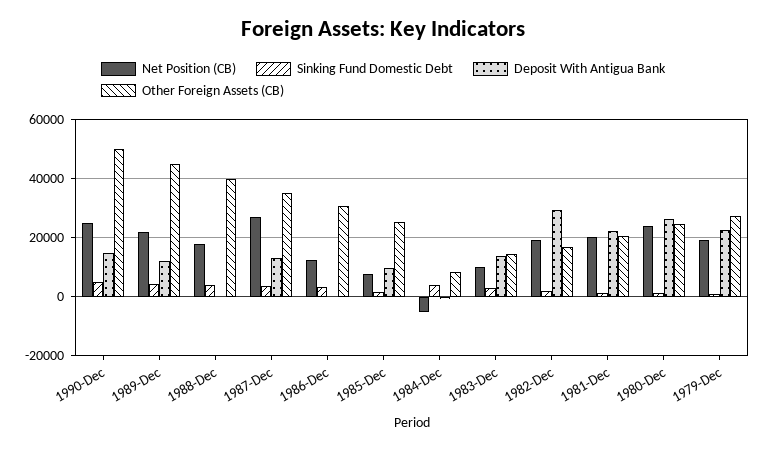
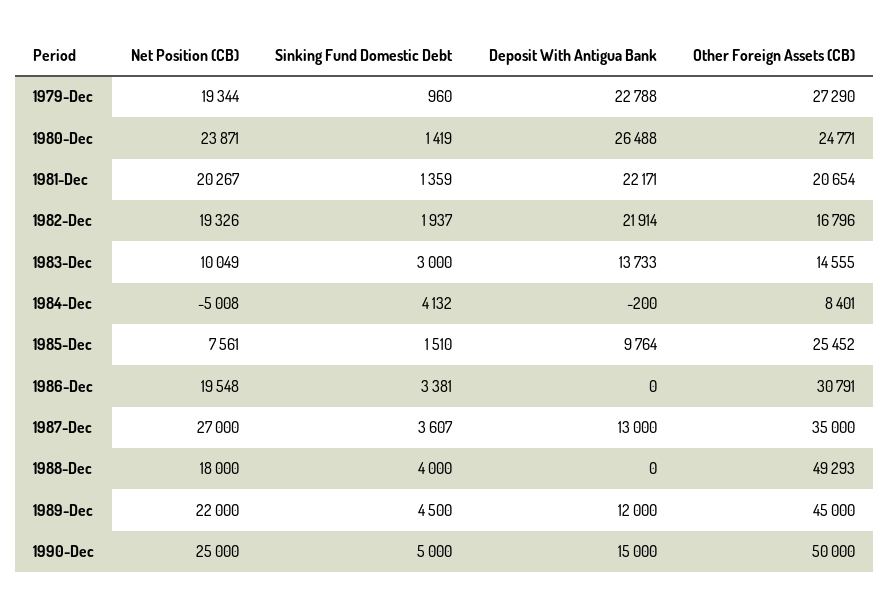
  {
    "Net Position (CB)": {
      "1990-Dec": 25000,
      "1989-Dec": 22000,
      "1988-Dec": 18000,
      "1987-Dec": 27000,
-     "1986-Dec": 12500,
+     "1986-Dec": 19548,
      "1985-Dec": 7561,
      "1984-Dec": -5008,
      "1983-Dec": 10049,
      "1982-Dec": 19326,
      "1981-Dec": 20267,
      "1980-Dec": 23871,
      "1979-Dec": 19344
    },
    "Sinking Fund Domestic Debt": {
      "1990-Dec": 5000,
      "1989-Dec": 4500,
      "1988-Dec": 4000,
      "1987-Dec": 3607,
      "1986-Dec": 3381,
      "1985-Dec": 1510,
      "1984-Dec": 4132,
      "1983-Dec": 3000,
      "1982-Dec": 1937,
      "1981-Dec": 1359,
      "1980-Dec": 1419,
      "1979-Dec": 960
    },
    "Deposit With Antigua Bank": {
      "1990-Dec": 15000,
      "1989-Dec": 12000,
      "1988-Dec": 0,
      "1987-Dec": 13000,
      "1986-Dec": 0,
      "1985-Dec": 9764,
      "1984-Dec": -200,
      "1983-Dec": 13733,
-     "1982-Dec": 30000,
+     "1982-Dec": 21914,
      "1981-Dec": 22171,
      "1980-Dec": 26488,
      "1979-Dec": 22788
    },
    "Other Foreign Assets (CB)": {
      "1990-Dec": 50000,
      "1989-Dec": 45000,
-     "1988-Dec": 40000,
+     "1988-Dec": 49293,
      "1987-Dec": 35000,
      "1986-Dec": 30791,
      "1985-Dec": 25452,
      "1984-Dec": 8401,
      "1983-Dec": 14555,
      "1982-Dec": 16796,
      "1981-Dec": 20654,
      "1980-Dec": 24771,
      "1979-Dec": 27290
    }
  }

